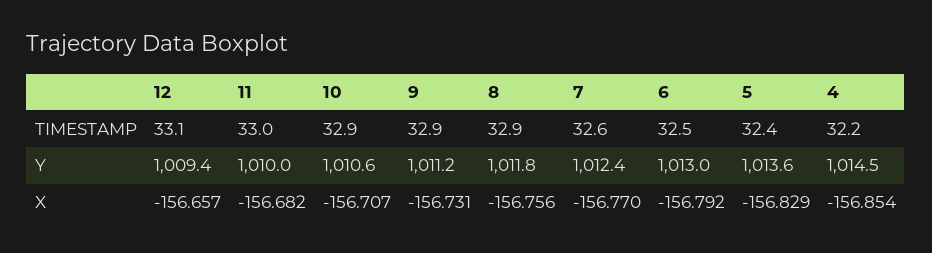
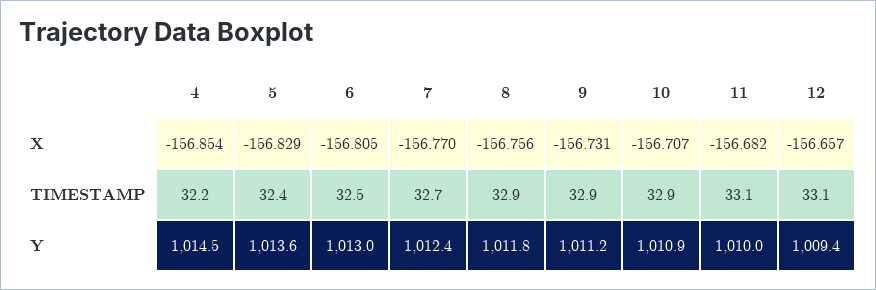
  {
    "12": {
      "TIMESTAMP": 33.1,
      "Y": 1009.4,
      "X": -156.657
    },
    "11": {
-     "TIMESTAMP": 33,
+     "TIMESTAMP": 33.1,
      "Y": 1010,
      "X": -156.682
    },
    "10": {
      "TIMESTAMP": 32.9,
-     "Y": 1010.6,
+     "Y": 1010.9,
      "X": -156.707
    },
    "9": {
      "TIMESTAMP": 32.9,
      "Y": 1011.2,
      "X": -156.731
    },
    "8": {
      "TIMESTAMP": 32.9,
      "Y": 1011.8,
      "X": -156.756
    },
    "7": {
-     "TIMESTAMP": 32.6,
+     "TIMESTAMP": 32.7,
      "Y": 1012.4,
      "X": -156.77
    },
    "6": {
      "TIMESTAMP": 32.5,
      "Y": 1013,
-     "X": -156.792
+     "X": -156.805
    },
    "5": {
      "TIMESTAMP": 32.4,
      "Y": 1013.6,
      "X": -156.829
    },
    "4": {
      "TIMESTAMP": 32.2,
      "Y": 1014.5,
      "X": -156.854
    }
  }

